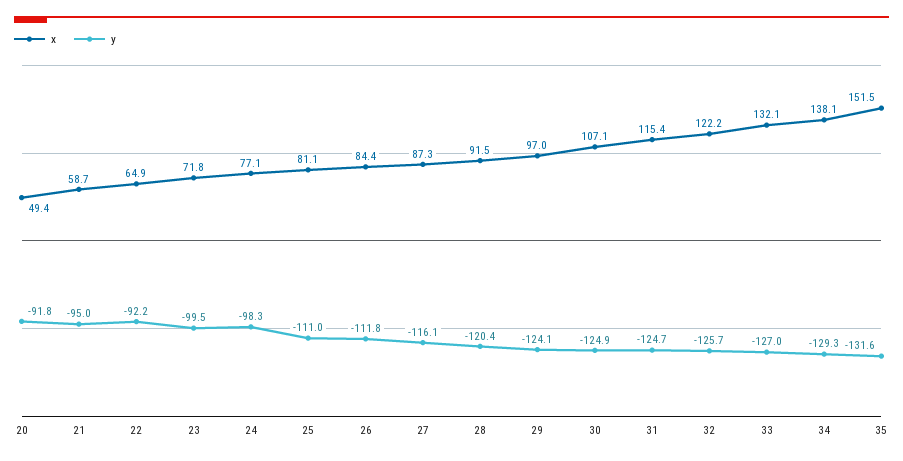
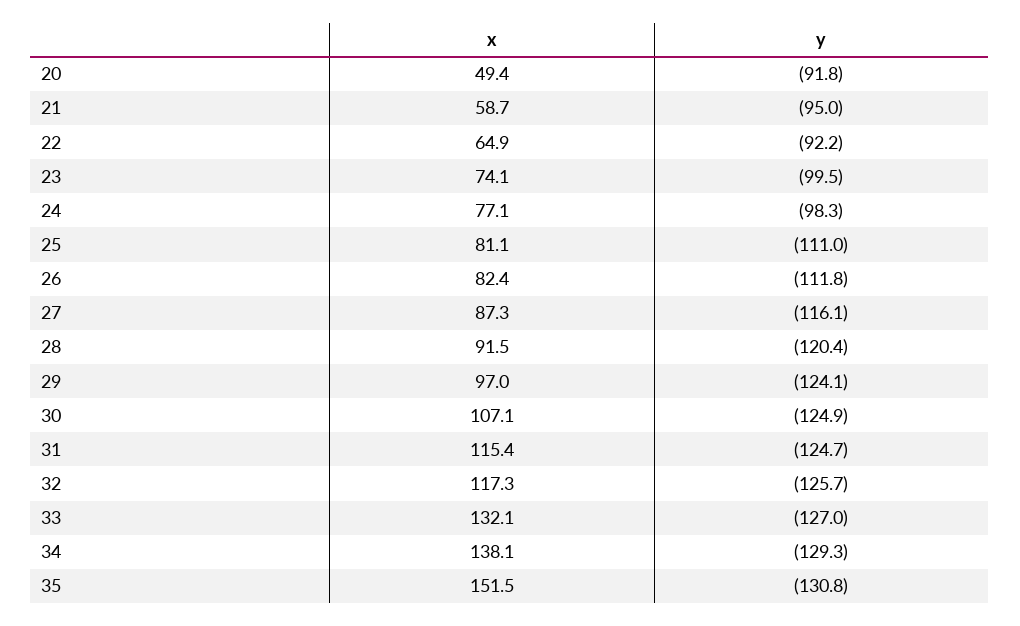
  {
    "x": {
      "20": 49.4,
      "21": 58.7,
      "22": 64.9,
-     "23": 71.8,
+     "23": 74.1,
      "24": 77.1,
      "25": 81.1,
-     "26": 84.4,
+     "26": 82.4,
      "27": 87.3,
      "28": 91.5,
      "29": 97,
      "30": 107.1,
      "31": 115.4,
-     "32": 122.2,
+     "32": 117.3,
      "33": 132.1,
      "34": 138.1,
      "35": 151.5
    },
    "y": {
      "20": -91.8,
      "21": -95,
      "22": -92.2,
      "23": -99.5,
      "24": -98.3,
      "25": -111,
      "26": -111.8,
      "27": -116.1,
      "28": -120.4,
      "29": -124.1,
      "30": -124.9,
      "31": -124.7,
      "32": -125.7,
      "33": -127,
      "34": -129.3,
-     "35": -131.6
+     "35": -130.8
    }
  }

